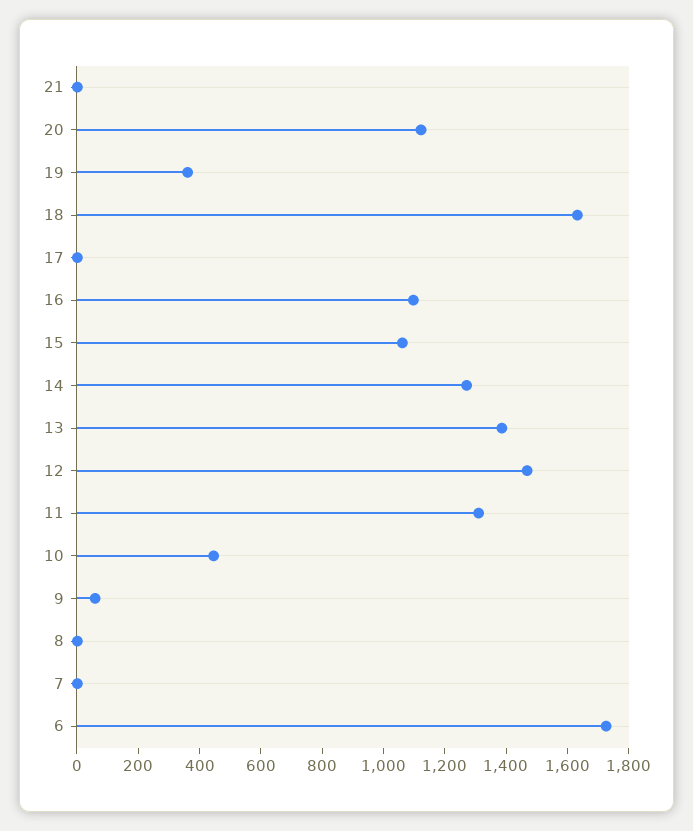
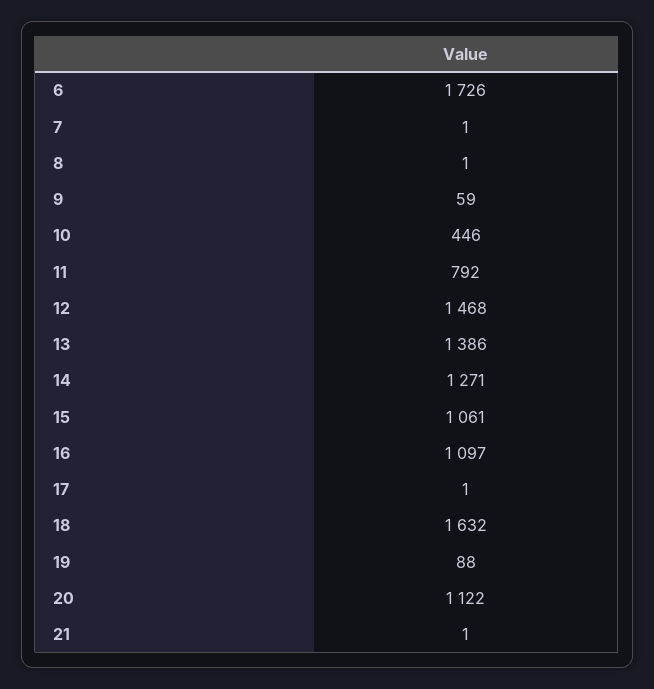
  {
    "21": 1,
    "20": 1122,
-   "19": 350,
+   "19": 88,
    "18": 1632,
    "17": 1,
    "16": 1097,
    "15": 1061,
    "14": 1271,
    "13": 1386,
    "12": 1468,
-   "11": 1300,
+   "11": 792,
    "10": 446,
    "9": 59,
    "8": 1,
    "7": 1,
    "6": 1726
  }

